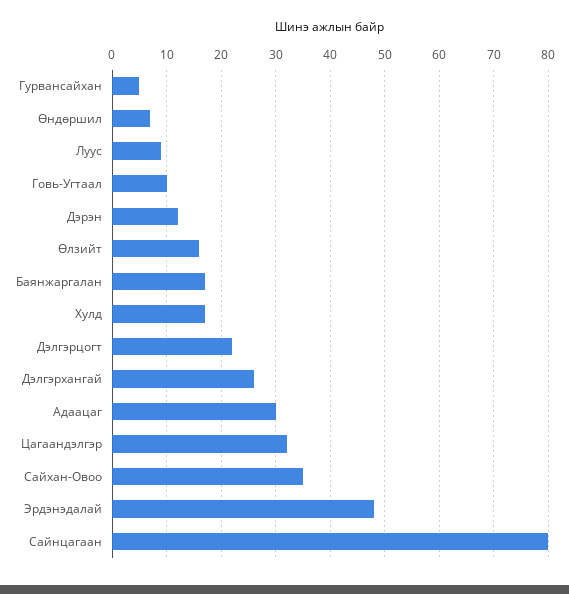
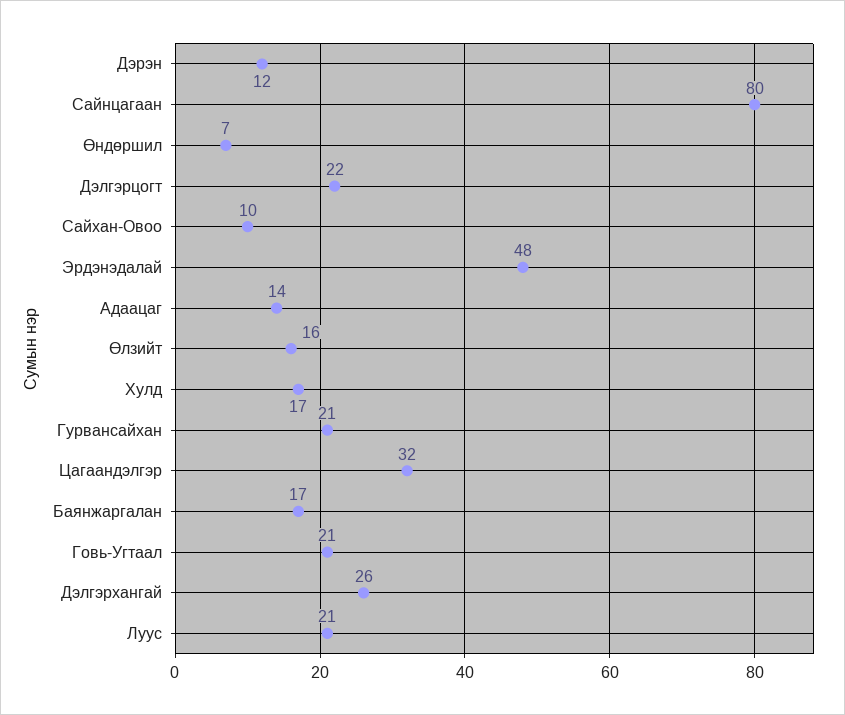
  {
-   "Гурвансайхан": 5,
+   "Гурвансайхан": 21,
    "Өндөршил": 7,
-   "Луус": 10,
+   "Луус": 21,
-   "Говь-Угтаал": 10,
+   "Говь-Угтаал": 21,
    "Дэрэн": 12,
    "Өлзийт": 16,
    "Баянжаргалан": 17,
    "Хулд": 17,
    "Дэлгэрцогт": 22,
    "Дэлгэрхангай": 26,
-   "Адаацаг": 30,
+   "Адаацаг": 14,
    "Цагаандэлгэр": 32,
-   "Сайхан-Овоо": 35,
+   "Сайхан-Овоо": 10,
    "Эрдэнэдалай": 48,
    "Сайнцагаан": 80
  }

